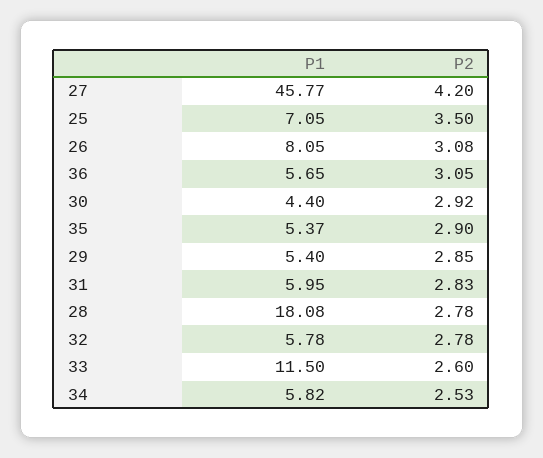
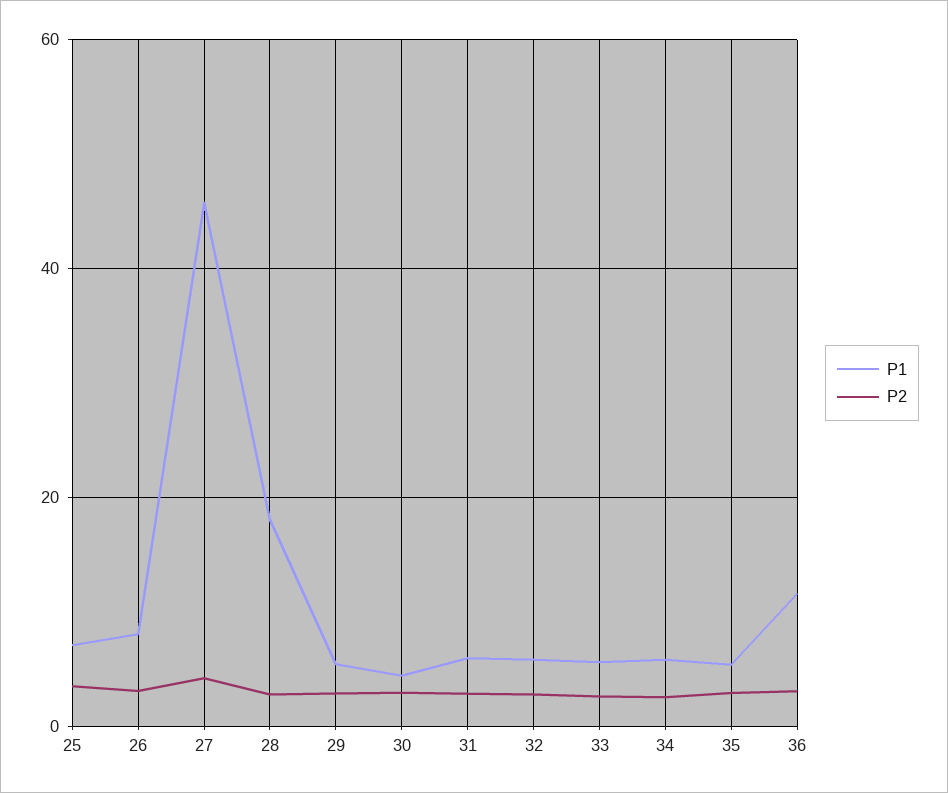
  {
    "P1": {
      "27": 45.77,
      "25": 7.05,
      "26": 8.05,
-     "36": 5.65,
+     "36": 12,
      "30": 4.4,
      "35": 5.37,
      "29": 5.4,
      "31": 5.95,
      "28": 18.08,
      "32": 5.78,
-     "33": 11.5,
+     "33": 6,
      "34": 5.82
    },
    "P2": {
      "27": 4.2,
      "25": 3.5,
      "26": 3.08,
      "36": 3.05,
      "30": 2.92,
      "35": 2.9,
      "29": 2.85,
      "31": 2.83,
      "28": 2.78,
      "32": 2.78,
      "33": 2.6,
      "34": 2.53
    }
  }

